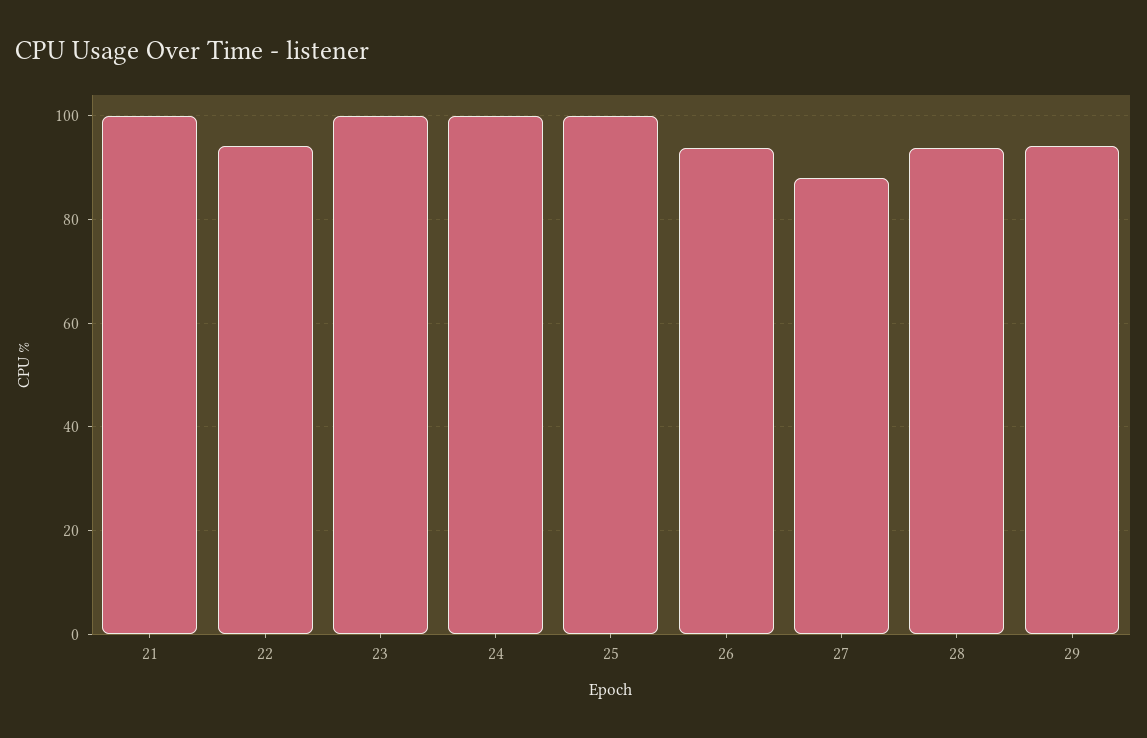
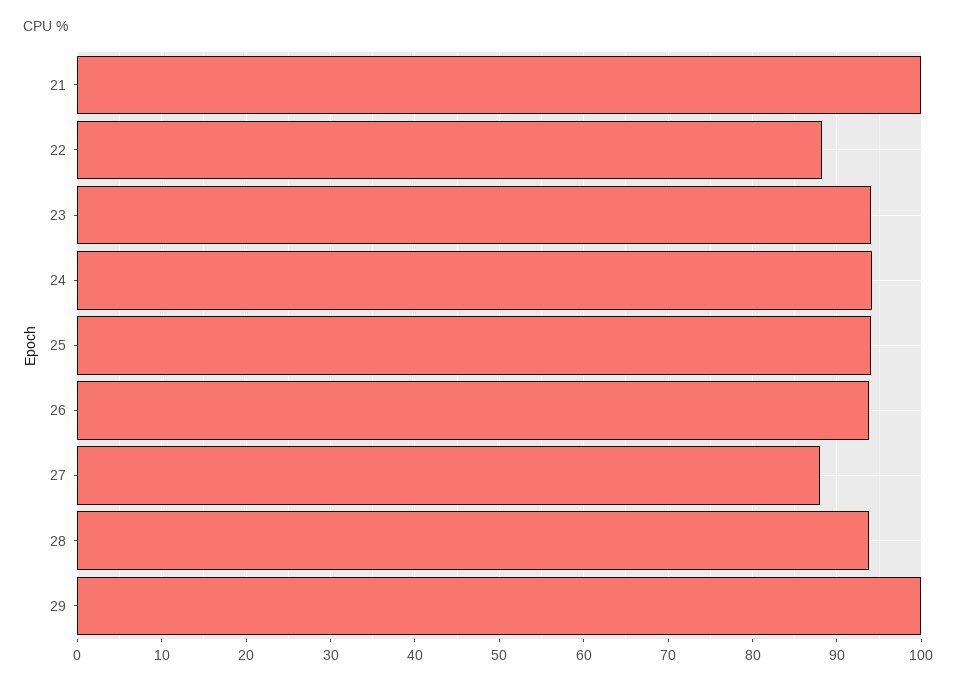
  {
    "21": 100,
-   "22": 94,
+   "22": 88,
-   "23": 100,
+   "23": 94,
-   "24": 100,
+   "24": 94,
-   "25": 100,
+   "25": 94,
    "26": 94,
    "27": 88,
    "28": 94,
-   "29": 94
+   "29": 100
  }

